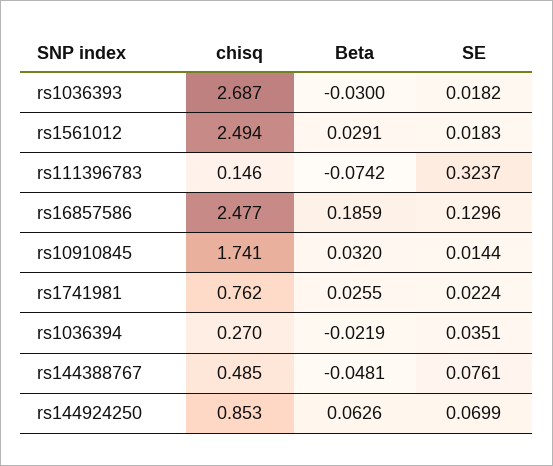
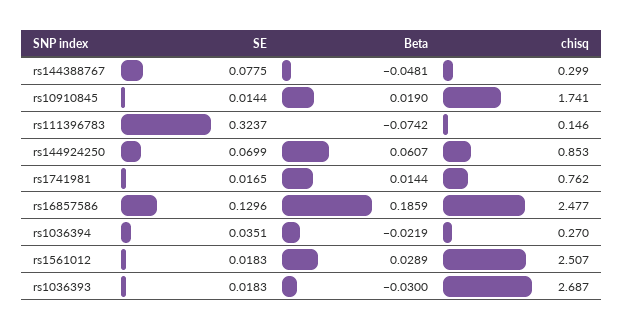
  {
    "chisq": {
      "rs1036393": 2.687,
-     "rs1561012": 2.494,
+     "rs1561012": 2.507,
      "rs111396783": 0.146,
      "rs16857586": 2.477,
      "rs10910845": 1.741,
      "rs1741981": 0.762,
      "rs1036394": 0.27,
-     "rs144388767": 0.485,
+     "rs144388767": 0.299,
      "rs144924250": 0.853
    },
    "Beta": {
      "rs1036393": -0.03,
-     "rs1561012": 0.0291,
+     "rs1561012": 0.0289,
      "rs111396783": -0.0742,
      "rs16857586": 0.1859,
-     "rs10910845": 0.032,
+     "rs10910845": 0.019,
-     "rs1741981": 0.0255,
+     "rs1741981": 0.0144,
      "rs1036394": -0.0219,
      "rs144388767": -0.0481,
-     "rs144924250": 0.0626
+     "rs144924250": 0.0607
    },
    "SE": {
-     "rs1036393": 0.0182,
+     "rs1036393": 0.0183,
      "rs1561012": 0.0183,
      "rs111396783": 0.3237,
      "rs16857586": 0.1296,
      "rs10910845": 0.0144,
-     "rs1741981": 0.0224,
+     "rs1741981": 0.0165,
      "rs1036394": 0.0351,
-     "rs144388767": 0.0761,
+     "rs144388767": 0.0775,
      "rs144924250": 0.0699
    }
  }

